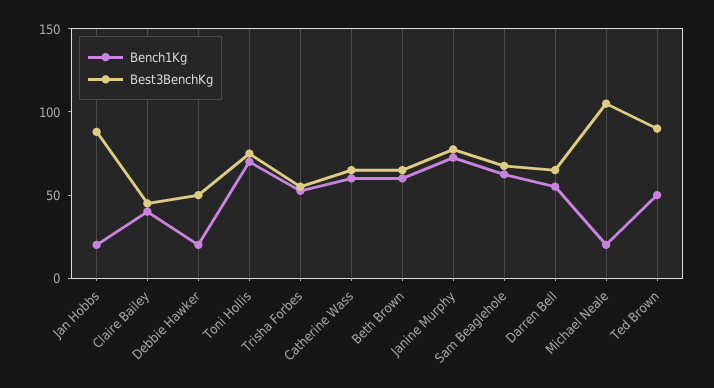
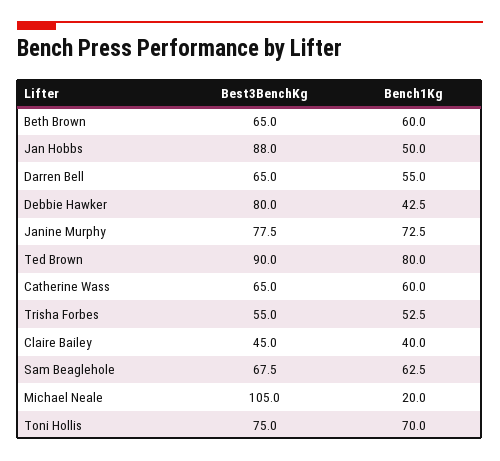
  {
    "Bench1Kg": {
-     "Jan Hobbs": 20,
+     "Jan Hobbs": 50,
      "Claire Bailey": 40,
-     "Debbie Hawker": 20,
+     "Debbie Hawker": 42.5,
      "Toni Hollis": 70,
      "Trisha Forbes": 52.5,
      "Catherine Wass": 60,
      "Beth Brown": 60,
      "Janine Murphy": 72.5,
      "Sam Beaglehole": 62.5,
      "Darren Bell": 55,
      "Michael Neale": 20,
-     "Ted Brown": 50
+     "Ted Brown": 80
    },
    "Best3BenchKg": {
      "Jan Hobbs": 88,
      "Claire Bailey": 45,
-     "Debbie Hawker": 50,
+     "Debbie Hawker": 80,
      "Toni Hollis": 75,
      "Trisha Forbes": 55,
      "Catherine Wass": 65,
      "Beth Brown": 65,
      "Janine Murphy": 77.5,
      "Sam Beaglehole": 67.5,
      "Darren Bell": 65,
      "Michael Neale": 105,
      "Ted Brown": 90
    }
  }

